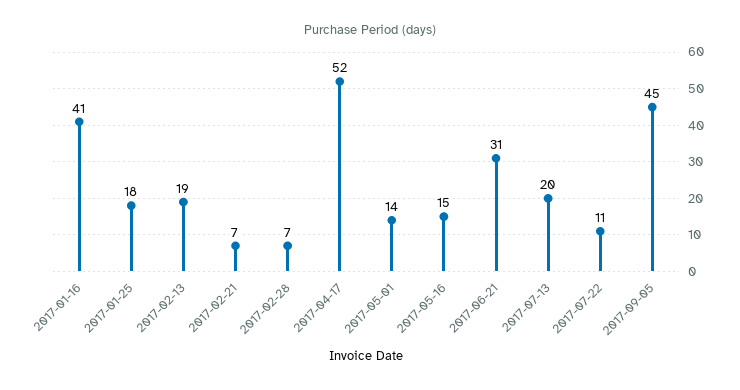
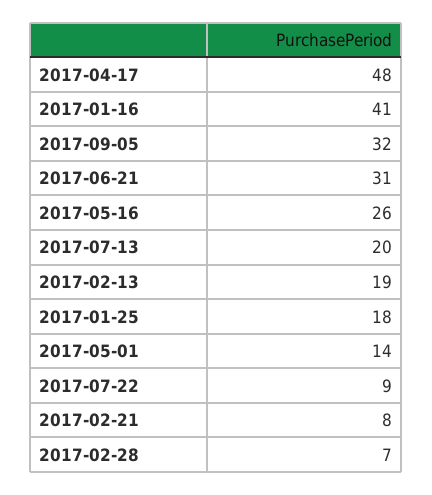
  {
    "2017-01-16": 41,
    "2017-01-25": 18,
    "2017-02-13": 19,
-   "2017-02-21": 7,
+   "2017-02-21": 8,
    "2017-02-28": 7,
-   "2017-04-17": 52,
+   "2017-04-17": 48,
    "2017-05-01": 14,
-   "2017-05-16": 15,
+   "2017-05-16": 26,
    "2017-06-21": 31,
    "2017-07-13": 20,
-   "2017-07-22": 11,
+   "2017-07-22": 9,
-   "2017-09-05": 45
+   "2017-09-05": 32
  }

